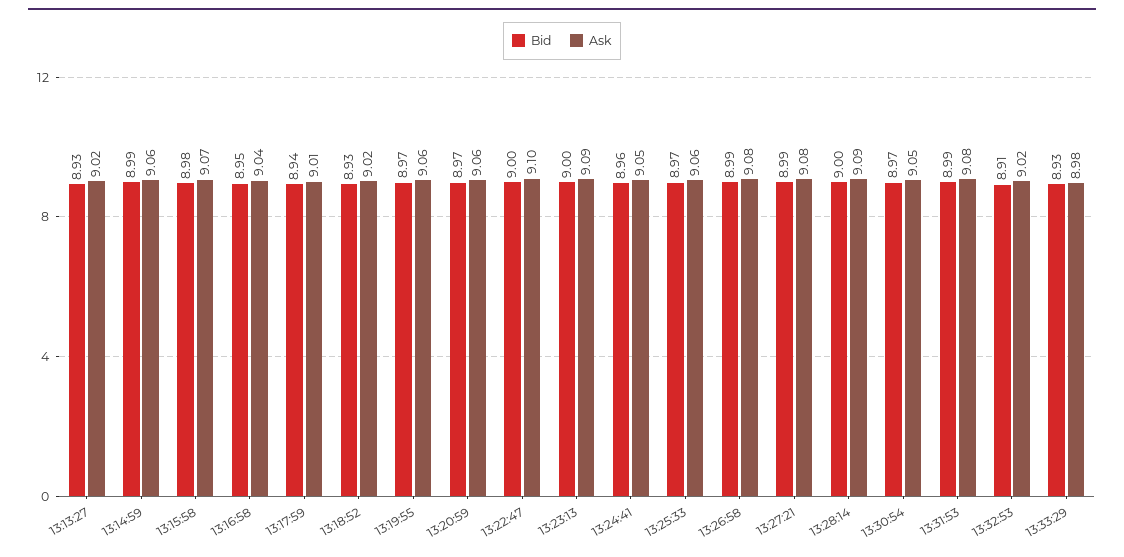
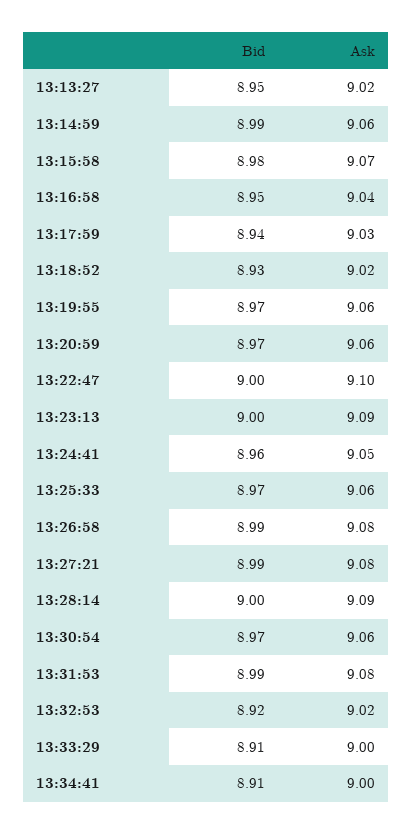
  {
    "Bid": {
-     "13:13:27": 8.93,
+     "13:13:27": 8.95,
      "13:14:59": 8.99,
      "13:15:58": 8.98,
      "13:16:58": 8.95,
      "13:17:59": 8.94,
      "13:18:52": 8.93,
      "13:19:55": 8.97,
      "13:20:59": 8.97,
      "13:22:47": 9,
      "13:23:13": 9,
      "13:24:41": 8.96,
      "13:25:33": 8.97,
      "13:26:58": 8.99,
      "13:27:21": 8.99,
      "13:28:14": 9,
      "13:30:54": 8.97,
      "13:31:53": 8.99,
-     "13:32:53": 8.91,
+     "13:32:53": 8.92,
-     "13:33:29": 8.93
+     "13:33:29": 8.91,
+     "13:34:41": 8.91
    },
    "Ask": {
      "13:13:27": 9.02,
      "13:14:59": 9.06,
      "13:15:58": 9.07,
      "13:16:58": 9.04,
-     "13:17:59": 9.01,
+     "13:17:59": 9.03,
      "13:18:52": 9.02,
      "13:19:55": 9.06,
      "13:20:59": 9.06,
      "13:22:47": 9.1,
      "13:23:13": 9.09,
      "13:24:41": 9.05,
      "13:25:33": 9.06,
      "13:26:58": 9.08,
      "13:27:21": 9.08,
      "13:28:14": 9.09,
-     "13:30:54": 9.05,
+     "13:30:54": 9.06,
      "13:31:53": 9.08,
      "13:32:53": 9.02,
-     "13:33:29": 8.98
+     "13:33:29": 9,
+     "13:34:41": 9
    }
  }

